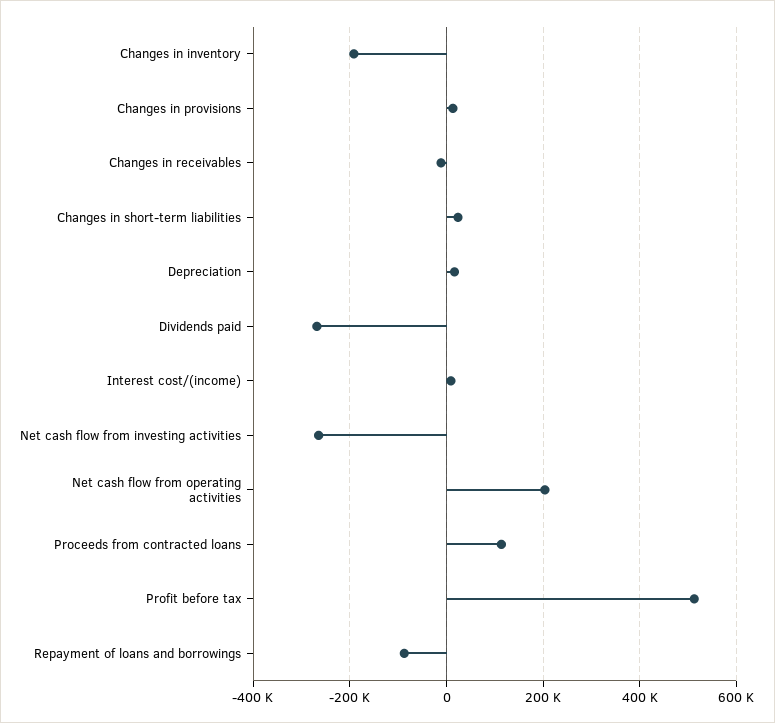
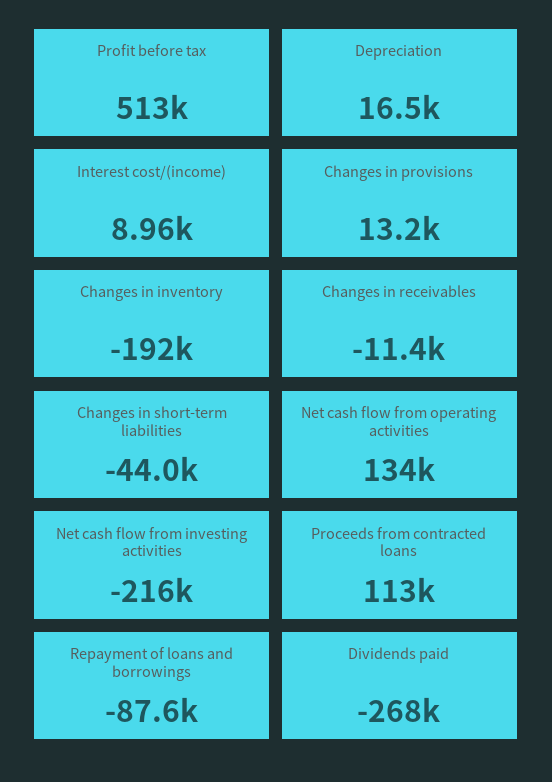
  {
    "Changes in inventory": -192000,
    "Changes in provisions": 13200,
    "Changes in receivables": -11400,
-   "Changes in short-term liabilities": 20000,
+   "Changes in short-term liabilities": -44000,
    "Depreciation": 16500,
    "Dividends paid": -268000,
    "Interest cost/(income)": 8960,
-   "Net cash flow from investing activities": -260000,
+   "Net cash flow from investing activities": -216000,
-   "Net cash flow from operating activities": 200000,
+   "Net cash flow from operating activities": 134000,
    "Proceeds from contracted loans": 113000,
    "Profit before tax": 513000,
    "Repayment of loans and borrowings": -87600
  }

